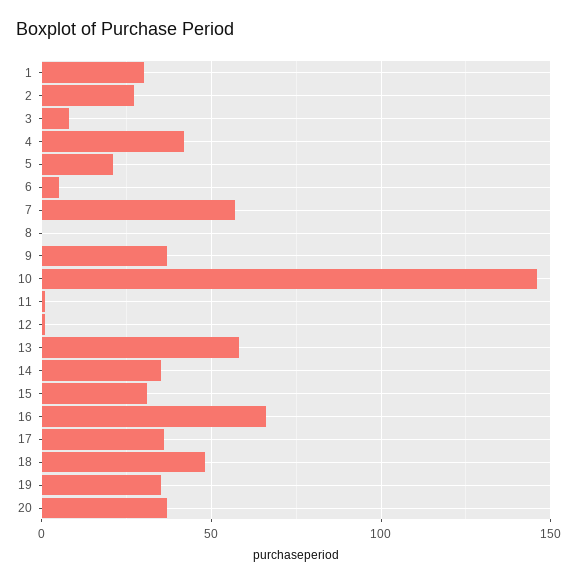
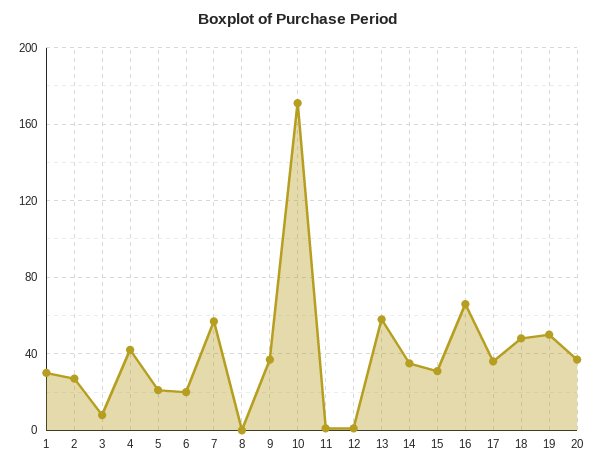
  {
    "1": 30,
    "2": 25,
    "3": 10,
    "4": 40,
    "5": 20,
-   "6": 5,
+   "6": 20,
    "7": 55,
    "8": 0,
    "9": 35,
-   "10": 145,
+   "10": 170,
    "11": 0,
    "12": 0,
    "13": 60,
    "14": 35,
    "15": 30,
    "16": 65,
    "17": 35,
    "18": 50,
-   "19": 35,
+   "19": 50,
    "20": 35
  }

